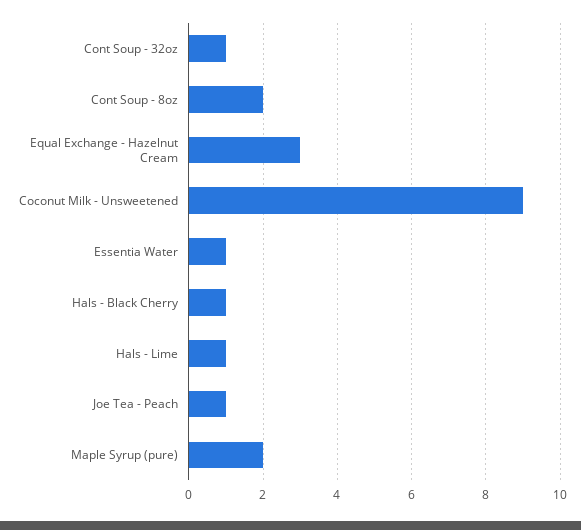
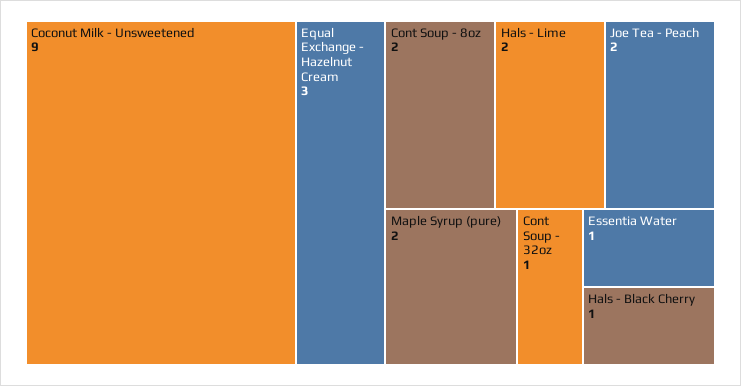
  {
    "Cont Soup - 32oz": 1,
    "Cont Soup - 8oz": 2,
    "Equal Exchange - Hazelnut Cream": 3,
    "Coconut Milk - Unsweetened": 9,
    "Essentia Water": 1,
    "Hals - Black Cherry": 1,
-   "Hals - Lime": 1,
+   "Hals - Lime": 2,
-   "Joe Tea - Peach": 1,
+   "Joe Tea - Peach": 2,
    "Maple Syrup (pure)": 2
  }

